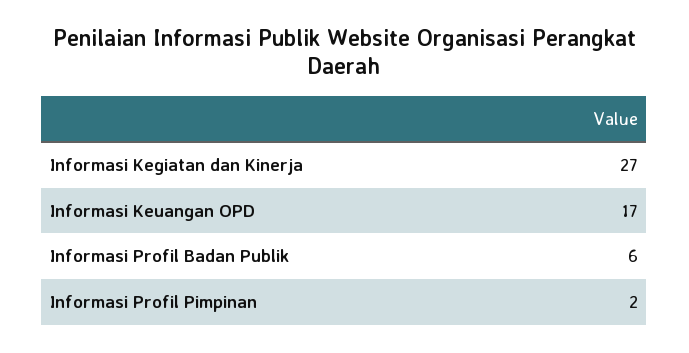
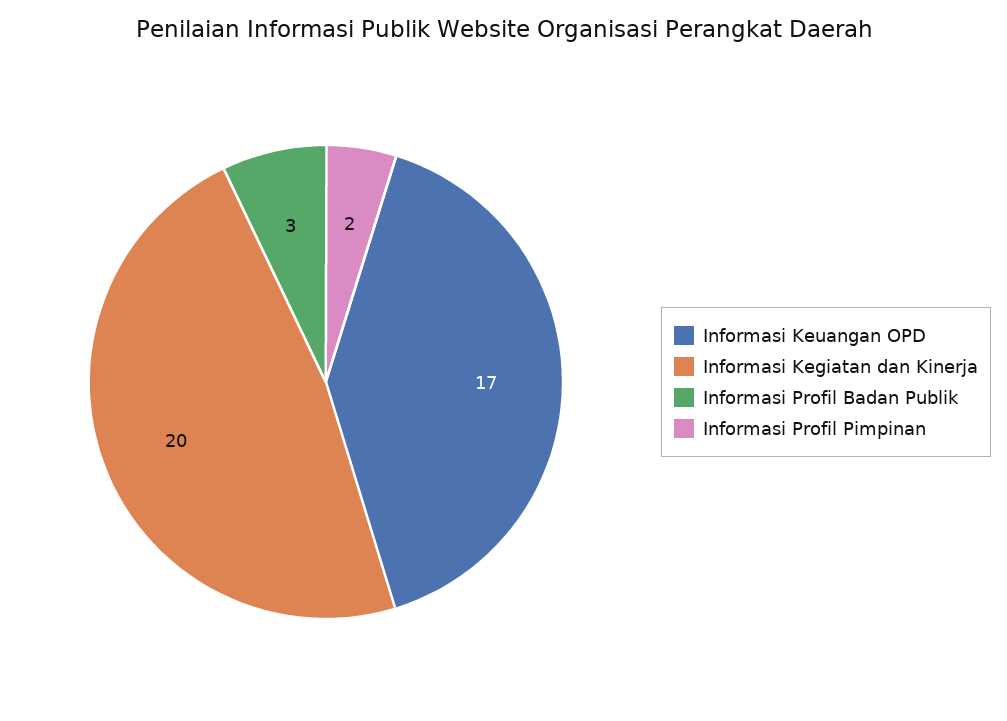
  {
-   "Informasi Kegiatan dan Kinerja": 27,
+   "Informasi Kegiatan dan Kinerja": 20,
    "Informasi Keuangan OPD": 17,
-   "Informasi Profil Badan Publik": 6,
+   "Informasi Profil Badan Publik": 3,
    "Informasi Profil Pimpinan": 2
  }

